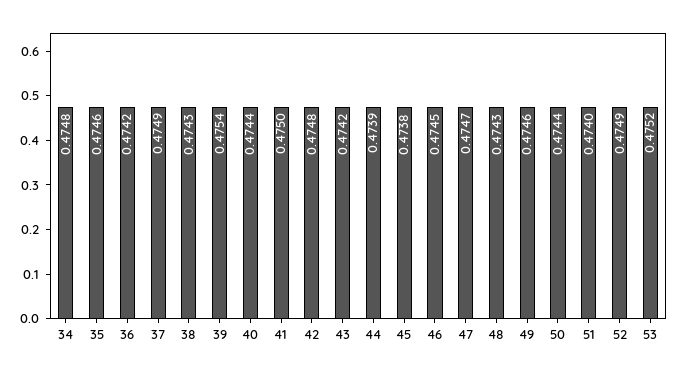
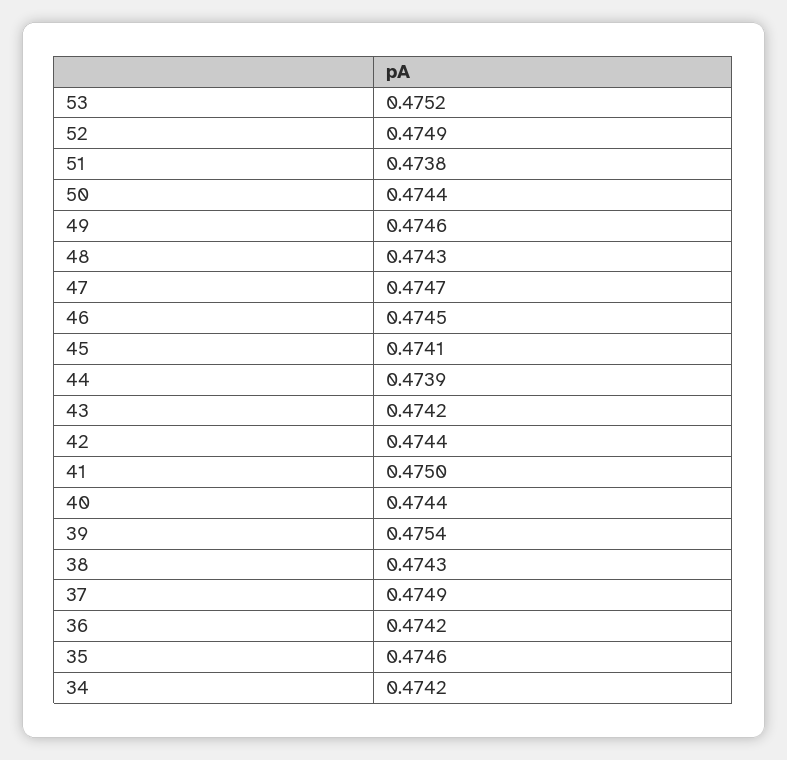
  {
-   "34": 0.4748,
+   "34": 0.4742,
    "35": 0.4746,
    "36": 0.4742,
    "37": 0.4749,
    "38": 0.4743,
    "39": 0.4754,
    "40": 0.4744,
    "41": 0.475,
-   "42": 0.4748,
+   "42": 0.4744,
    "43": 0.4742,
    "44": 0.4739,
-   "45": 0.4738,
+   "45": 0.4741,
    "46": 0.4745,
    "47": 0.4747,
    "48": 0.4743,
    "49": 0.4746,
    "50": 0.4744,
-   "51": 0.474,
+   "51": 0.4738,
    "52": 0.4749,
    "53": 0.4752
  }

